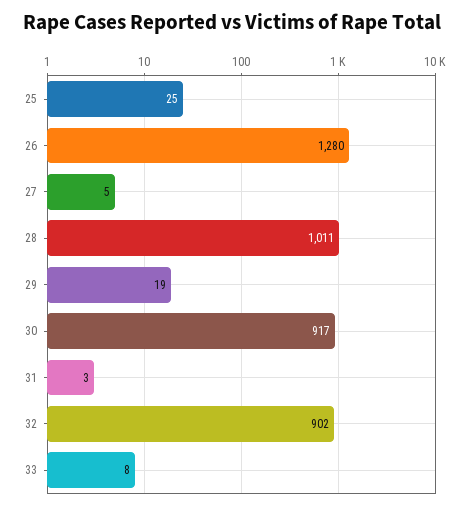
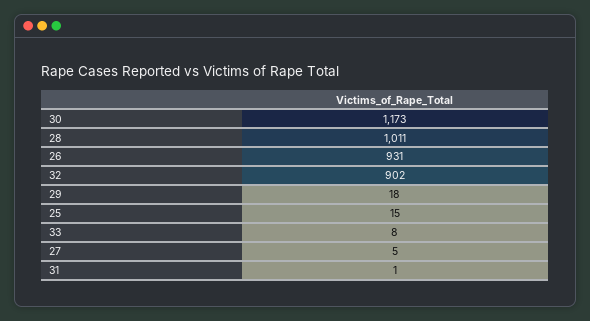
  {
-   "25": 25,
+   "25": 15,
-   "26": 1280,
+   "26": 931,
    "27": 5,
    "28": 1011,
-   "29": 19,
+   "29": 18,
-   "30": 917,
+   "30": 1173,
-   "31": 3,
+   "31": 1,
    "32": 902,
    "33": 8
  }

